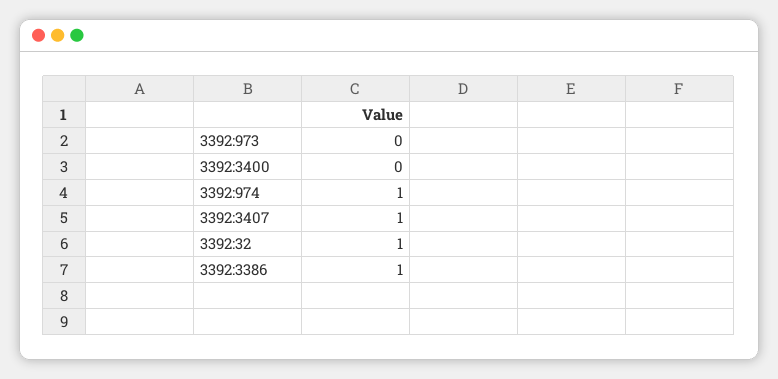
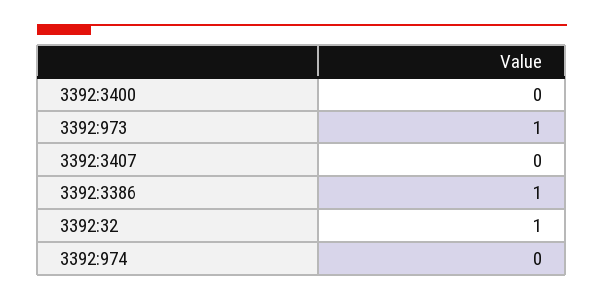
  {
-   "3392:973": 0,
+   "3392:973": 1,
    "3392:3400": 0,
-   "3392:974": 1,
+   "3392:974": 0,
-   "3392:3407": 1,
+   "3392:3407": 0,
    "3392:32": 1,
    "3392:3386": 1
  }

